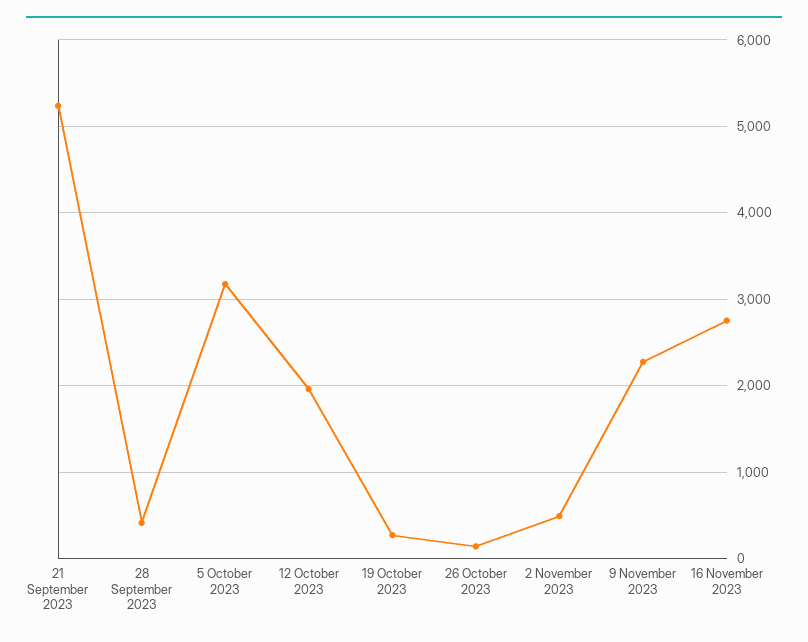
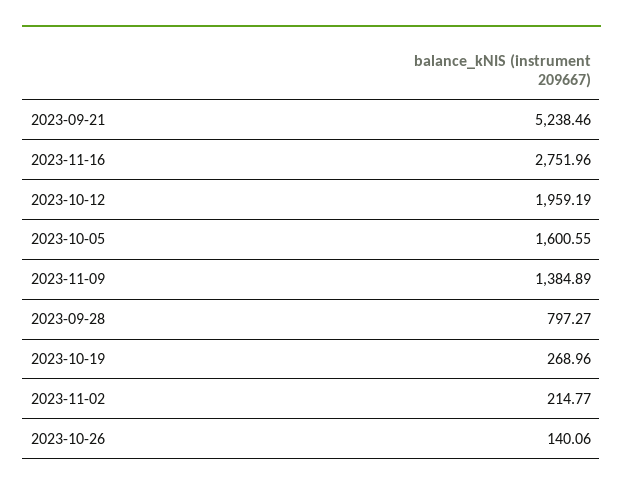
  {
    "21 September 2023": 5238.46,
-   "28 September 2023": 400,
+   "28 September 2023": 797.27,
-   "5 October 2023": 3200,
+   "5 October 2023": 1600.55,
    "12 October 2023": 1959.19,
    "19 October 2023": 268.96,
    "26 October 2023": 140.06,
-   "2 November 2023": 500,
+   "2 November 2023": 214.77,
-   "9 November 2023": 2300,
+   "9 November 2023": 1384.89,
    "16 November 2023": 2751.96
  }

